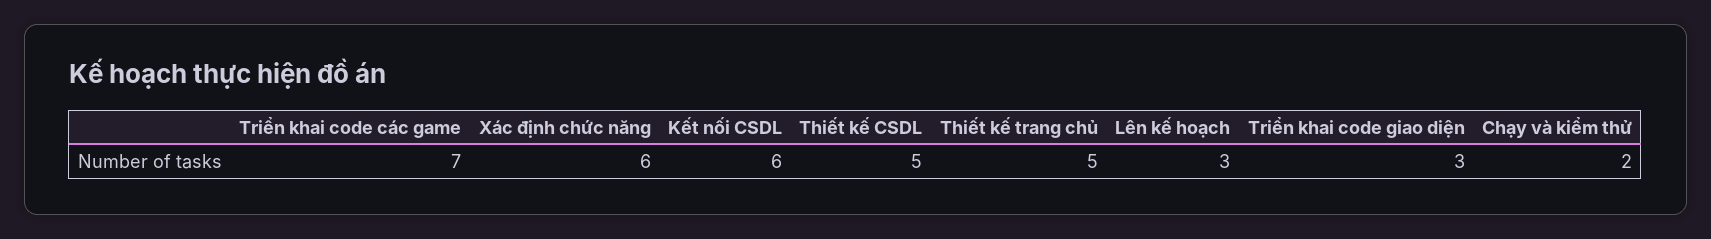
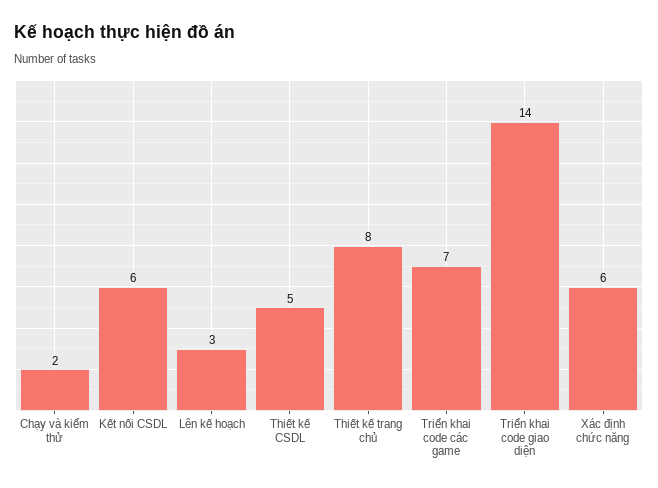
  {
    "Triển khai code các game": 7,
    "Xác định chức năng": 6,
    "Kết nối CSDL": 6,
    "Thiết kế CSDL": 5,
-   "Thiết kế trang chủ": 5,
+   "Thiết kế trang chủ": 8,
    "Lên kế hoạch": 3,
-   "Triển khai code giao diện": 3,
+   "Triển khai code giao diện": 14,
    "Chạy và kiểm thử": 2
  }

